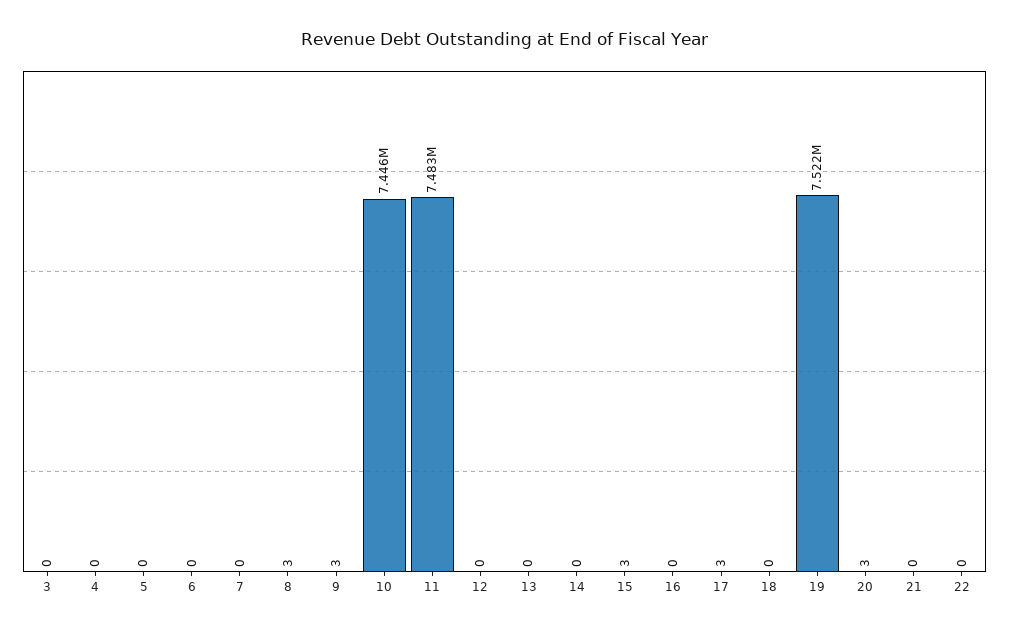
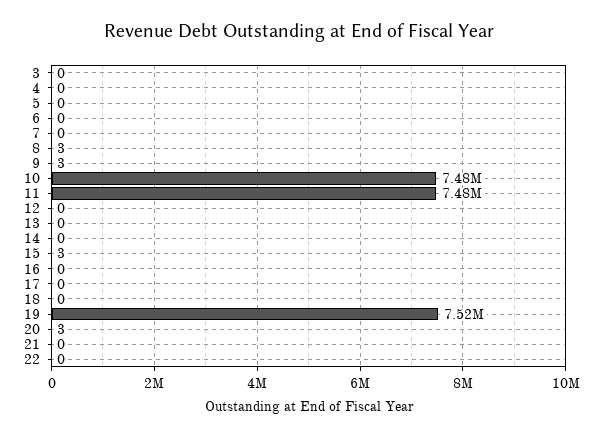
  {
    "3": 0,
    "4": 0,
    "5": 0,
    "6": 0,
    "7": 0,
    "8": 3,
    "9": 3,
-   "10": 7446000,
+   "10": 7480000,
    "11": 7483000,
    "12": 0,
    "13": 0,
    "14": 0,
    "15": 3,
    "16": 0,
-   "17": 3,
+   "17": 0,
    "18": 0,
    "19": 7522000,
    "20": 3,
    "21": 0,
    "22": 0
  }

